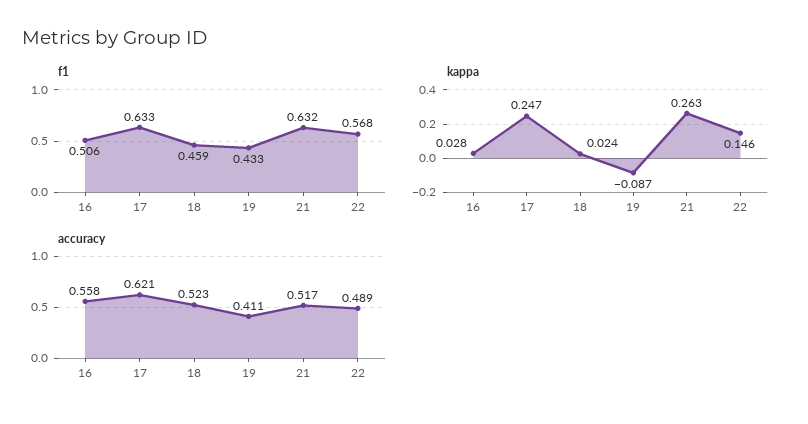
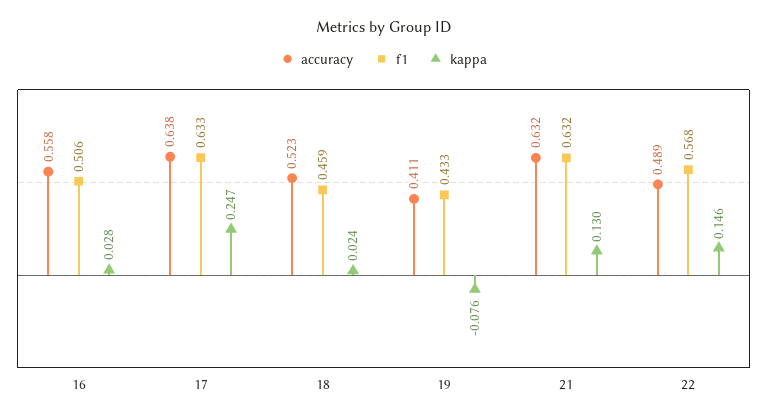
  {
    "f1": {
      "16": 0.506,
      "17": 0.633,
      "18": 0.459,
      "19": 0.433,
      "21": 0.632,
      "22": 0.568
    },
    "kappa": {
      "16": 0.028,
      "17": 0.247,
      "18": 0.024,
-     "19": -0.087,
+     "19": -0.076,
-     "21": 0.263,
+     "21": 0.13,
      "22": 0.146
    },
    "accuracy": {
      "16": 0.558,
-     "17": 0.621,
+     "17": 0.638,
      "18": 0.523,
      "19": 0.411,
-     "21": 0.517,
+     "21": 0.632,
      "22": 0.489
    }
  }

